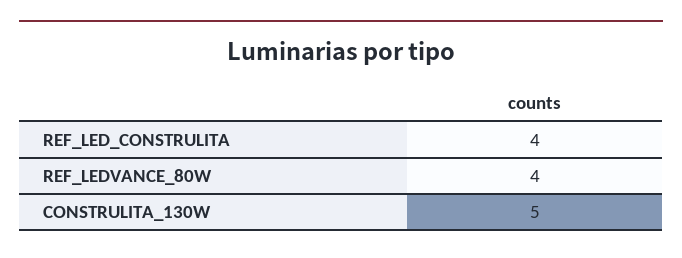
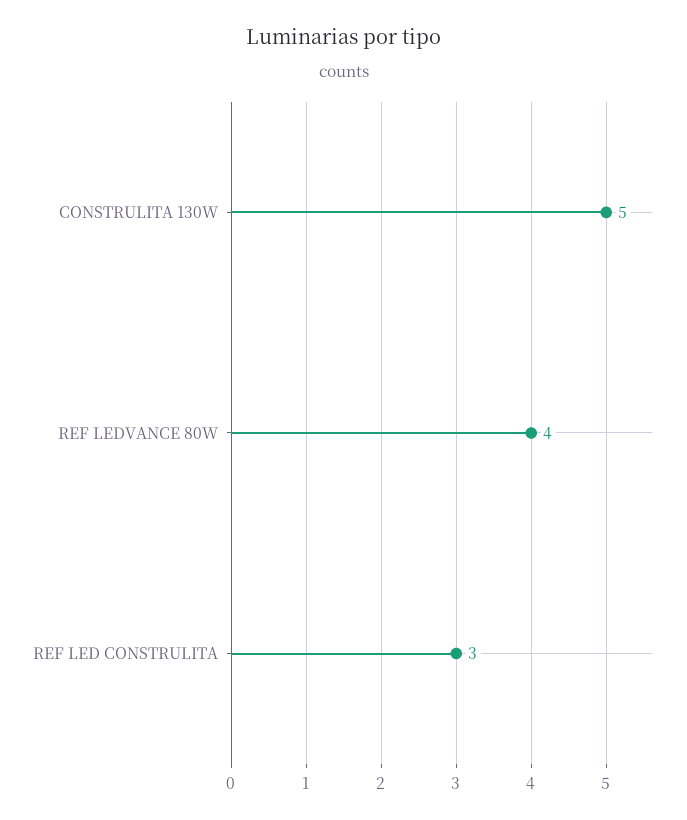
  {
-   "REF_LED_CONSTRULITA": 4,
+   "REF_LED_CONSTRULITA": 3,
    "REF_LEDVANCE_80W": 4,
    "CONSTRULITA_130W": 5
  }

